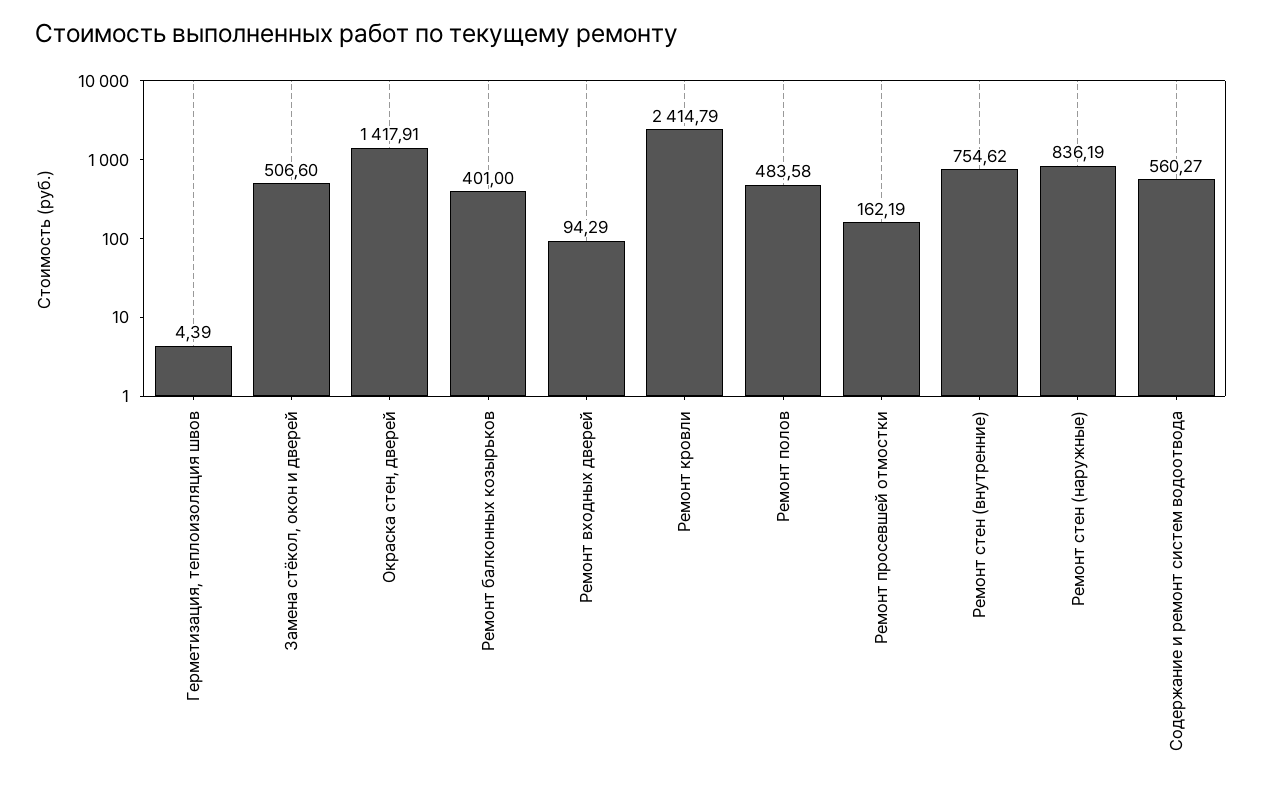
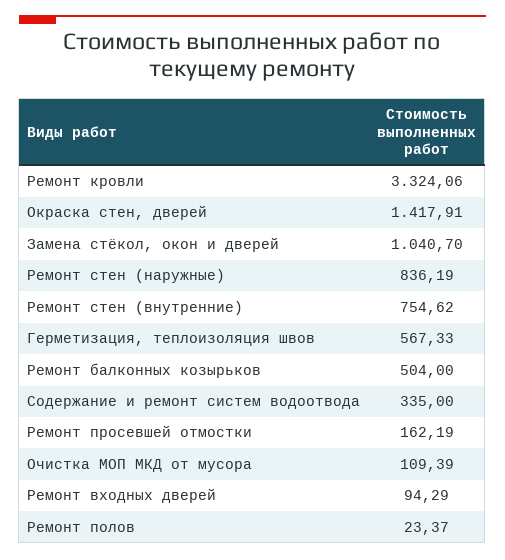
  {
-   "Герметизация, теплоизоляция швов": 4.39,
+   "Герметизация, теплоизоляция швов": 567.33,
-   "Замена стёкол, окон и дверей": 506.6,
+   "Замена стёкол, окон и дверей": 1040.7,
    "Окраска стен, дверей": 1417.91,
-   "Ремонт балконных козырьков": 401,
+   "Ремонт балконных козырьков": 504,
    "Ремонт входных дверей": 94.29,
-   "Ремонт кровли": 2414.79,
+   "Ремонт кровли": 3324.06,
-   "Ремонт полов": 483.58,
+   "Ремонт полов": 23.37,
    "Ремонт просевшей отмостки": 162.19,
    "Ремонт стен (внутренние)": 754.62,
    "Ремонт стен (наружные)": 836.19,
-   "Содержание и ремонт систем водоотвода": 560.27
+   "Содержание и ремонт систем водоотвода": 335,
+   "Очистка МОП МКД от мусора": 109.39
  }

